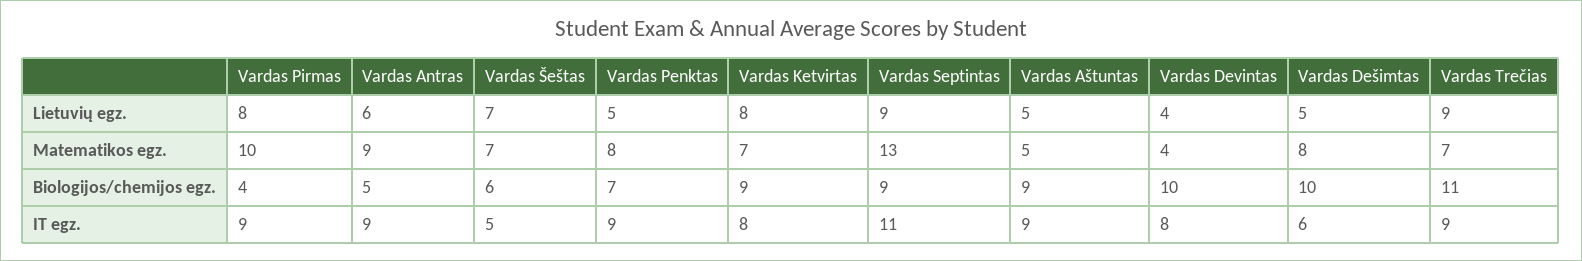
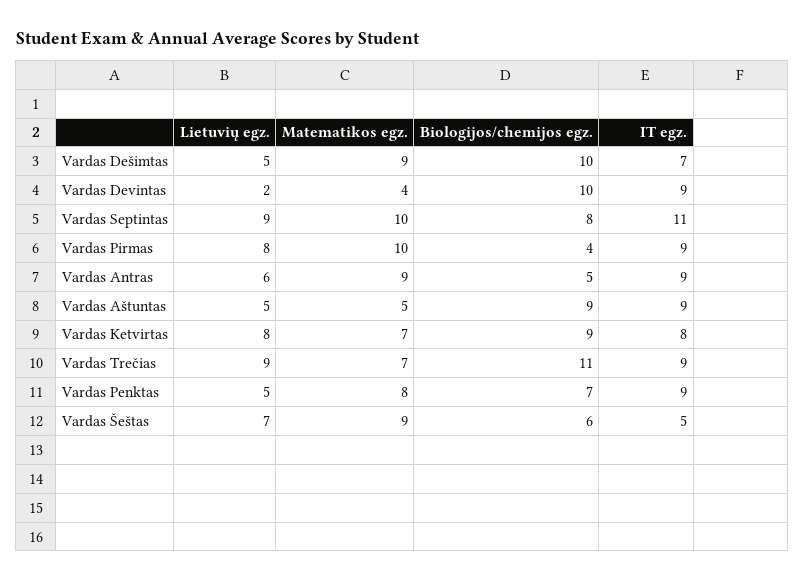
  {
    "Vardas Pirmas": {
      "Lietuvių egz.": 8,
      "Matematikos egz.": 10,
      "Biologijos/chemijos egz.": 4,
      "IT egz.": 9
    },
    "Vardas Antras": {
      "Lietuvių egz.": 6,
      "Matematikos egz.": 9,
      "Biologijos/chemijos egz.": 5,
      "IT egz.": 9
    },
    "Vardas Šeštas": {
      "Lietuvių egz.": 7,
-     "Matematikos egz.": 7,
+     "Matematikos egz.": 9,
      "Biologijos/chemijos egz.": 6,
      "IT egz.": 5
    },
    "Vardas Penktas": {
      "Lietuvių egz.": 5,
      "Matematikos egz.": 8,
      "Biologijos/chemijos egz.": 7,
      "IT egz.": 9
    },
    "Vardas Ketvirtas": {
      "Lietuvių egz.": 8,
      "Matematikos egz.": 7,
      "Biologijos/chemijos egz.": 9,
      "IT egz.": 8
    },
    "Vardas Septintas": {
      "Lietuvių egz.": 9,
-     "Matematikos egz.": 13,
+     "Matematikos egz.": 10,
-     "Biologijos/chemijos egz.": 9,
+     "Biologijos/chemijos egz.": 8,
      "IT egz.": 11
    },
    "Vardas Aštuntas": {
      "Lietuvių egz.": 5,
      "Matematikos egz.": 5,
      "Biologijos/chemijos egz.": 9,
      "IT egz.": 9
    },
    "Vardas Devintas": {
-     "Lietuvių egz.": 4,
+     "Lietuvių egz.": 2,
      "Matematikos egz.": 4,
      "Biologijos/chemijos egz.": 10,
-     "IT egz.": 8
+     "IT egz.": 9
    },
    "Vardas Dešimtas": {
      "Lietuvių egz.": 5,
-     "Matematikos egz.": 8,
+     "Matematikos egz.": 9,
      "Biologijos/chemijos egz.": 10,
-     "IT egz.": 6
+     "IT egz.": 7
    },
    "Vardas Trečias": {
      "Lietuvių egz.": 9,
      "Matematikos egz.": 7,
      "Biologijos/chemijos egz.": 11,
      "IT egz.": 9
    }
  }

